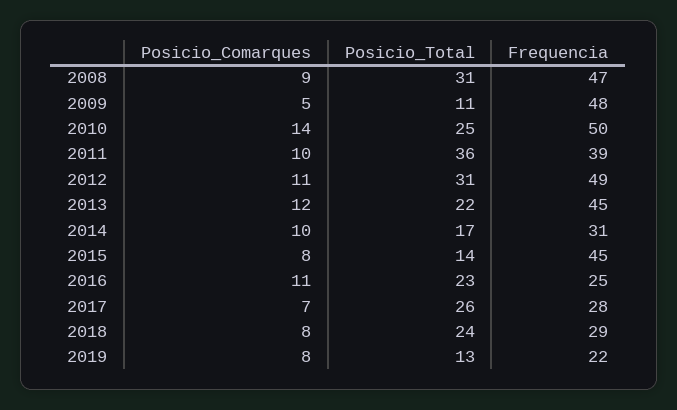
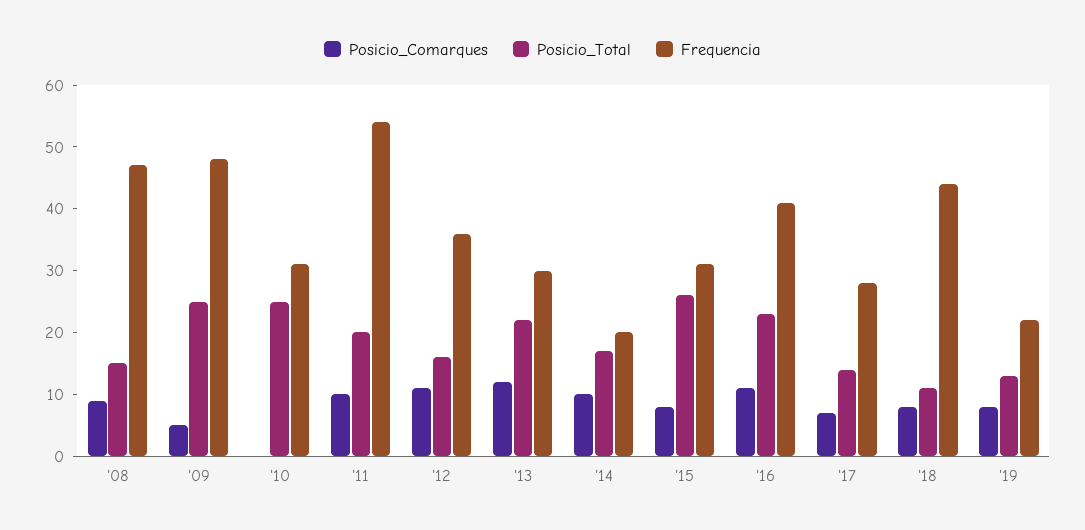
  {
    "Posicio_Comarques": {
      "2008": 9,
      "2009": 5,
-     "2010": 14,
+     "2010": 0,
      "2011": 10,
      "2012": 11,
      "2013": 12,
      "2014": 10,
      "2015": 8,
      "2016": 11,
      "2017": 7,
      "2018": 8,
      "2019": 8
    },
    "Posicio_Total": {
-     "2008": 31,
+     "2008": 15,
-     "2009": 11,
+     "2009": 25,
      "2010": 25,
-     "2011": 36,
+     "2011": 20,
-     "2012": 31,
+     "2012": 15,
      "2013": 22,
      "2014": 17,
-     "2015": 14,
+     "2015": 25,
      "2016": 23,
-     "2017": 26,
+     "2017": 15,
-     "2018": 24,
+     "2018": 10,
      "2019": 13
    },
    "Frequencia": {
      "2008": 47,
      "2009": 48,
-     "2010": 50,
+     "2010": 30,
-     "2011": 39,
+     "2011": 55,
-     "2012": 49,
+     "2012": 35,
-     "2013": 45,
+     "2013": 30,
-     "2014": 31,
+     "2014": 20,
-     "2015": 45,
+     "2015": 30,
-     "2016": 25,
+     "2016": 40,
      "2017": 28,
-     "2018": 29,
+     "2018": 45,
      "2019": 22
    }
  }

